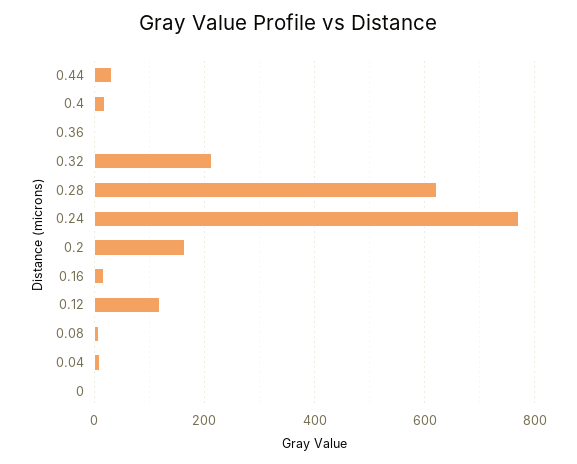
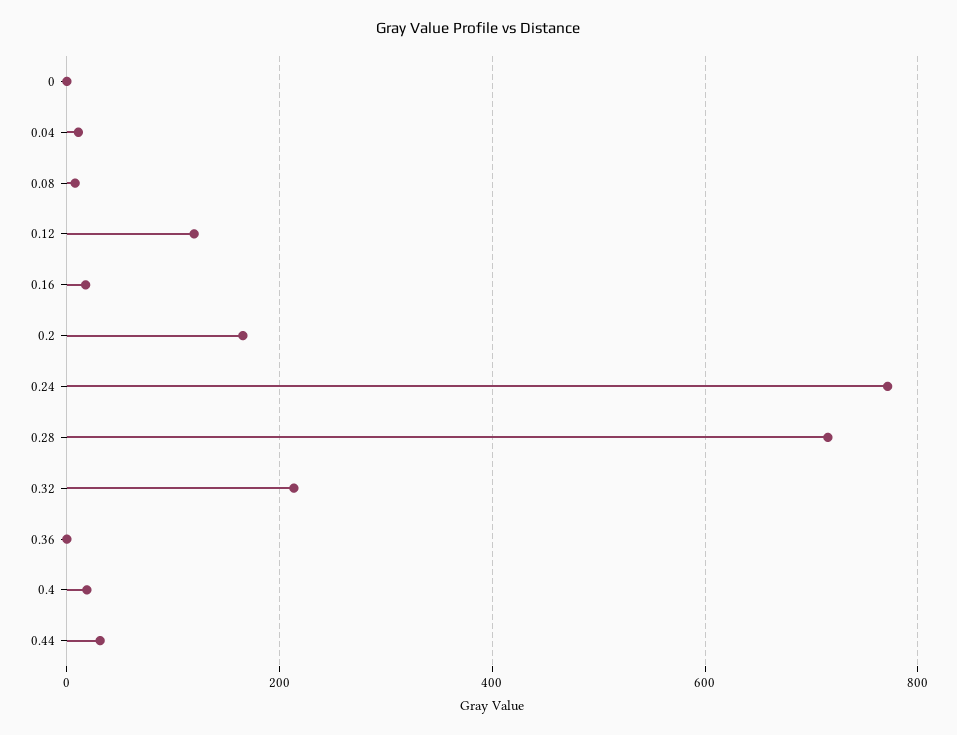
  {
    "0.44": 40,
    "0.4": 20,
    "0.36": 0,
    "0.32": 220,
-   "0.28": 620,
+   "0.28": 720,
    "0.24": 780,
    "0.2": 160,
    "0.16": 20,
    "0.12": 120,
    "0.08": 0,
    "0.04": 20,
    "0": 0
  }

